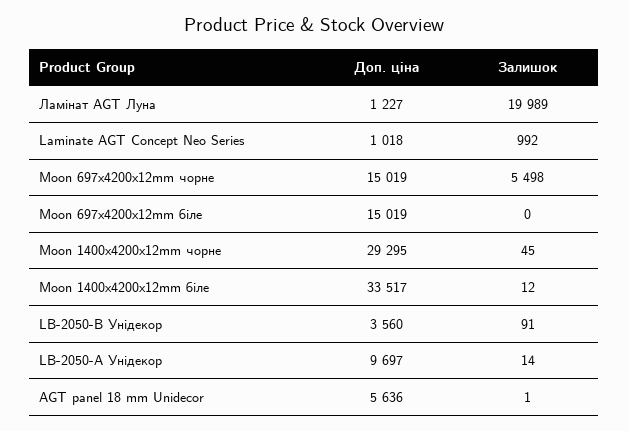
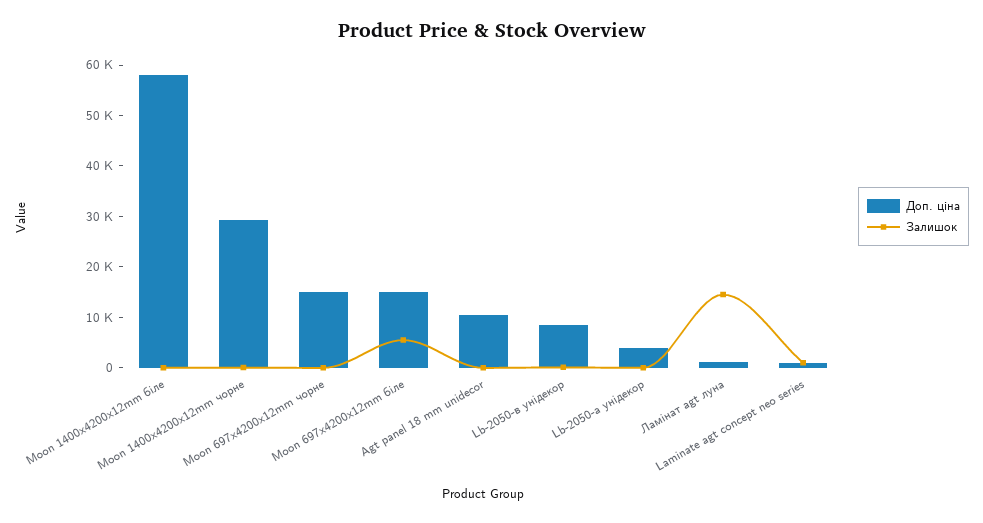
  {
    "Доп. ціна": {
      "Ламінат AGT Луна": 1227,
      "Laminate AGT Concept Neo Series": 1018,
      "Moon 697x4200x12mm чорне": 15019,
      "Moon 697x4200x12mm біле": 15019,
      "Moon 1400x4200x12mm чорне": 29295,
-     "Moon 1400x4200x12mm біле": 33517,
+     "Moon 1400x4200x12mm біле": 58000,
-     "LB-2050-В Унідекор": 3560,
+     "LB-2050-В Унідекор": 8000,
-     "LB-2050-А Унідекор": 9697,
+     "LB-2050-А Унідекор": 4000,
-     "AGT panel 18 mm Unidecor": 5636
+     "AGT panel 18 mm Unidecor": 10000
    },
    "Залишок": {
-     "Ламінат AGT Луна": 19989,
+     "Ламінат AGT Луна": 14000,
      "Laminate AGT Concept Neo Series": 992,
-     "Moon 697x4200x12mm чорне": 5498,
+     "Moon 697x4200x12mm чорне": 0,
-     "Moon 697x4200x12mm біле": 0,
+     "Moon 697x4200x12mm біле": 6000,
      "Moon 1400x4200x12mm чорне": 45,
      "Moon 1400x4200x12mm біле": 12,
      "LB-2050-В Унідекор": 91,
      "LB-2050-А Унідекор": 14,
      "AGT panel 18 mm Unidecor": 1
    }
  }

